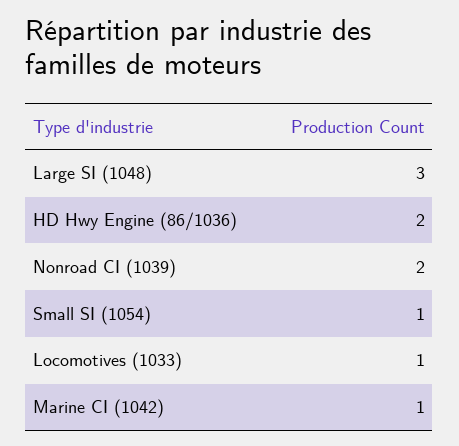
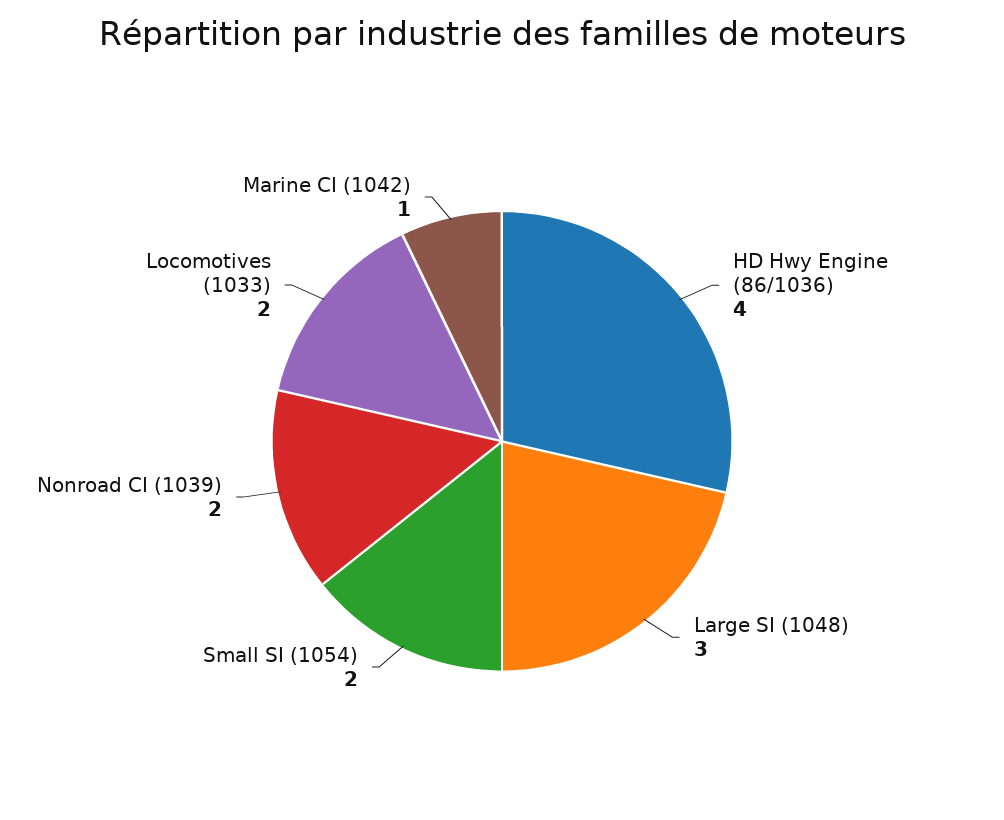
  {
    "Large SI (1048)": 3,
-   "HD Hwy Engine (86/1036)": 2,
+   "HD Hwy Engine (86/1036)": 4,
    "Nonroad CI (1039)": 2,
-   "Small SI (1054)": 1,
+   "Small SI (1054)": 2,
-   "Locomotives (1033)": 1,
+   "Locomotives (1033)": 2,
    "Marine CI (1042)": 1
  }

